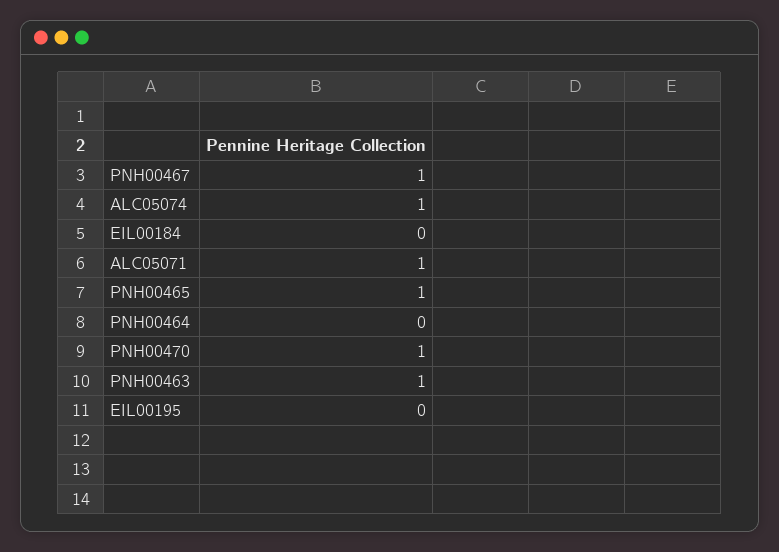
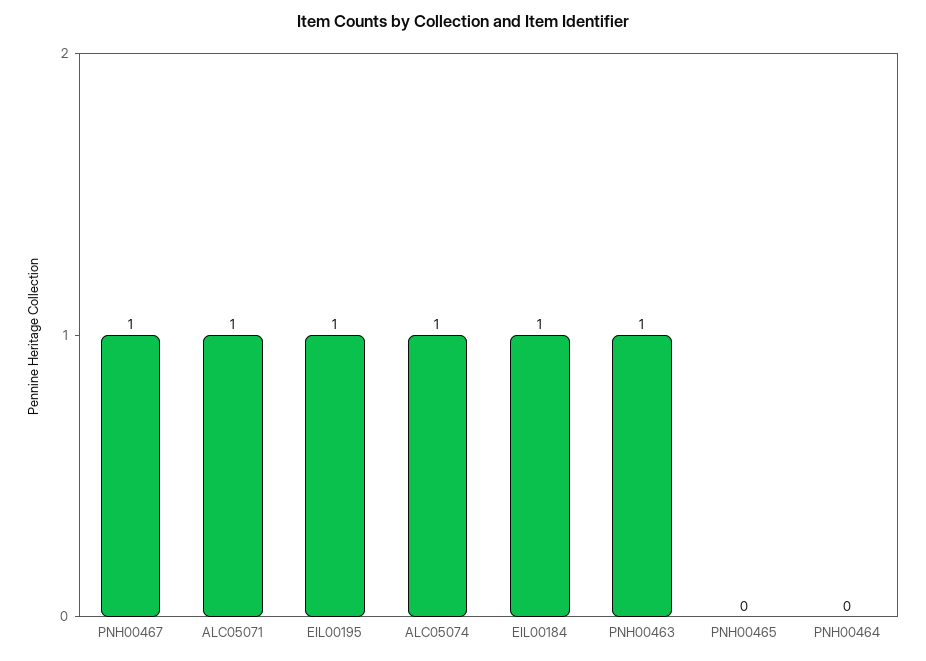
  {
    "PNH00467": 1,
    "ALC05074": 1,
-   "EIL00184": 0,
+   "EIL00184": 1,
    "ALC05071": 1,
-   "PNH00465": 1,
+   "PNH00465": 0,
    "PNH00464": 0,
-   "PNH00470": 1,
    "PNH00463": 1,
-   "EIL00195": 0
+   "EIL00195": 1
  }

